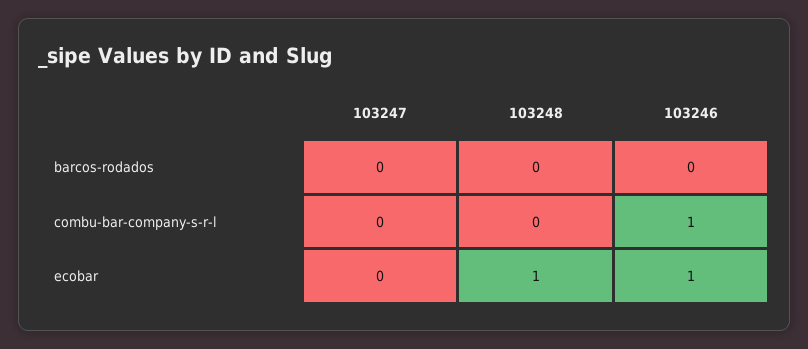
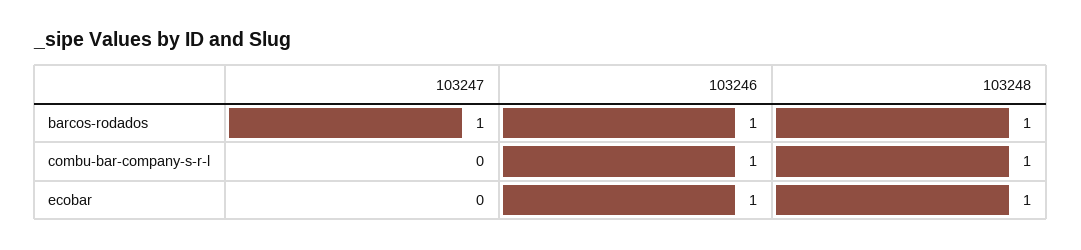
  {
    "103247": {
-     "barcos-rodados": 0,
+     "barcos-rodados": 1,
      "combu-bar-company-s-r-l": 0,
      "ecobar": 0
    },
    "103248": {
-     "barcos-rodados": 0,
+     "barcos-rodados": 1,
-     "combu-bar-company-s-r-l": 0,
+     "combu-bar-company-s-r-l": 1,
      "ecobar": 1
    },
    "103246": {
-     "barcos-rodados": 0,
+     "barcos-rodados": 1,
      "combu-bar-company-s-r-l": 1,
      "ecobar": 1
    }
  }

